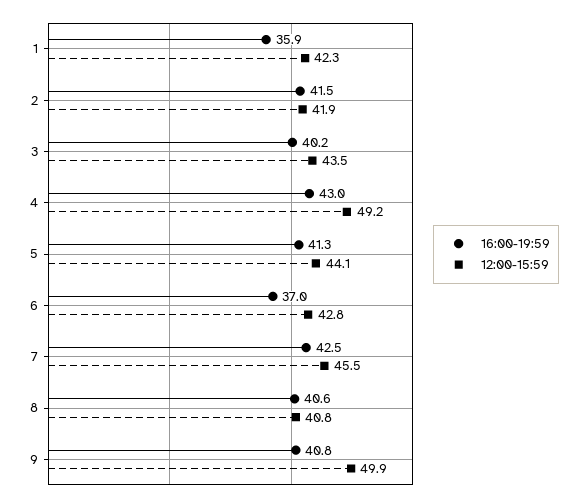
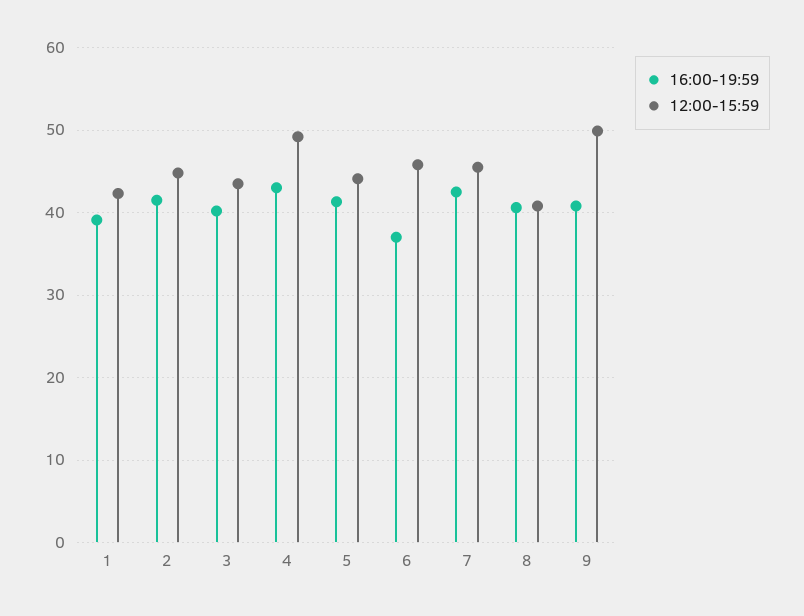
  {
    "16:00-19:59": {
-     "1": 35.9,
+     "1": 39,
      "2": 41.5,
      "3": 40.2,
      "4": 43,
      "5": 41.3,
      "6": 37,
      "7": 42.5,
      "8": 40.6,
      "9": 40.8
    },
    "12:00-15:59": {
      "1": 42.3,
-     "2": 41.9,
+     "2": 45,
      "3": 43.5,
      "4": 49.2,
      "5": 44.1,
-     "6": 42.8,
+     "6": 46,
      "7": 45.5,
      "8": 40.8,
      "9": 49.9
    }
  }

